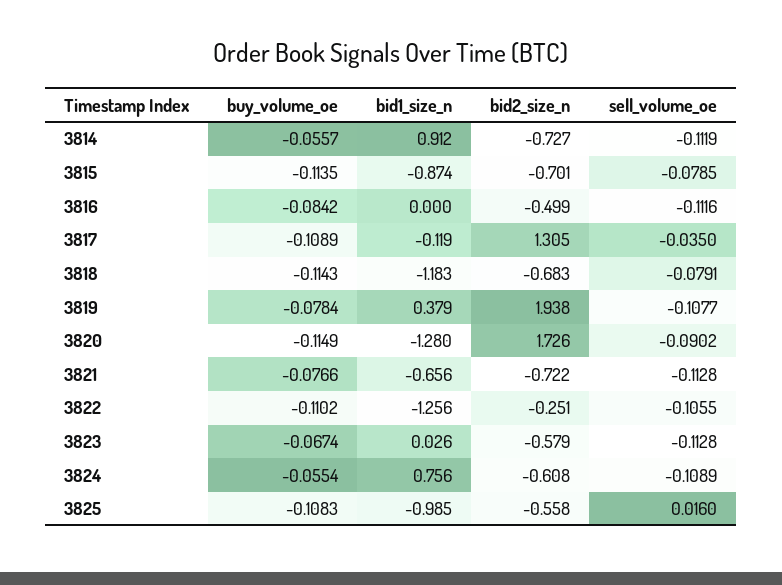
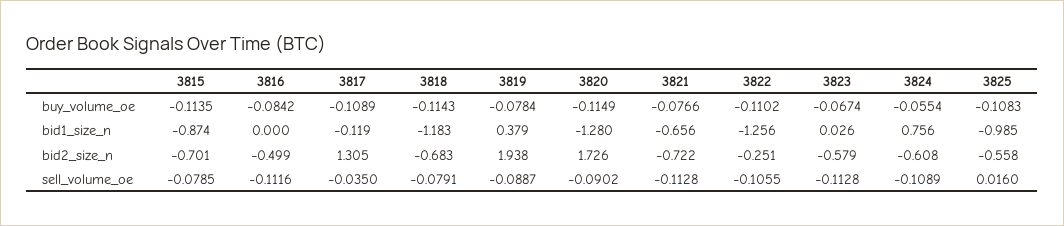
  {
    "buy_volume_oe": {
-     "3814": -0.0557,
      "3815": -0.1135,
      "3816": -0.0842,
      "3817": -0.1089,
      "3818": -0.1143,
      "3819": -0.0784,
      "3820": -0.1149,
      "3821": -0.0766,
      "3822": -0.1102,
      "3823": -0.0674,
      "3824": -0.0554,
      "3825": -0.1083
    },
    "bid1_size_n": {
-     "3814": 0.912,
      "3815": -0.874,
      "3816": 0,
      "3817": -0.119,
      "3818": -1.183,
      "3819": 0.379,
      "3820": -1.28,
      "3821": -0.656,
      "3822": -1.256,
      "3823": 0.026,
      "3824": 0.756,
      "3825": -0.985
    },
    "bid2_size_n": {
-     "3814": -0.727,
      "3815": -0.701,
      "3816": -0.499,
      "3817": 1.305,
      "3818": -0.683,
      "3819": 1.938,
      "3820": 1.726,
      "3821": -0.722,
      "3822": -0.251,
      "3823": -0.579,
      "3824": -0.608,
      "3825": -0.558
    },
    "sell_volume_oe": {
-     "3814": -0.1119,
      "3815": -0.0785,
      "3816": -0.1116,
      "3817": -0.035,
      "3818": -0.0791,
-     "3819": -0.1077,
+     "3819": -0.0887,
      "3820": -0.0902,
      "3821": -0.1128,
      "3822": -0.1055,
      "3823": -0.1128,
      "3824": -0.1089,
      "3825": 0.016
    }
  }

